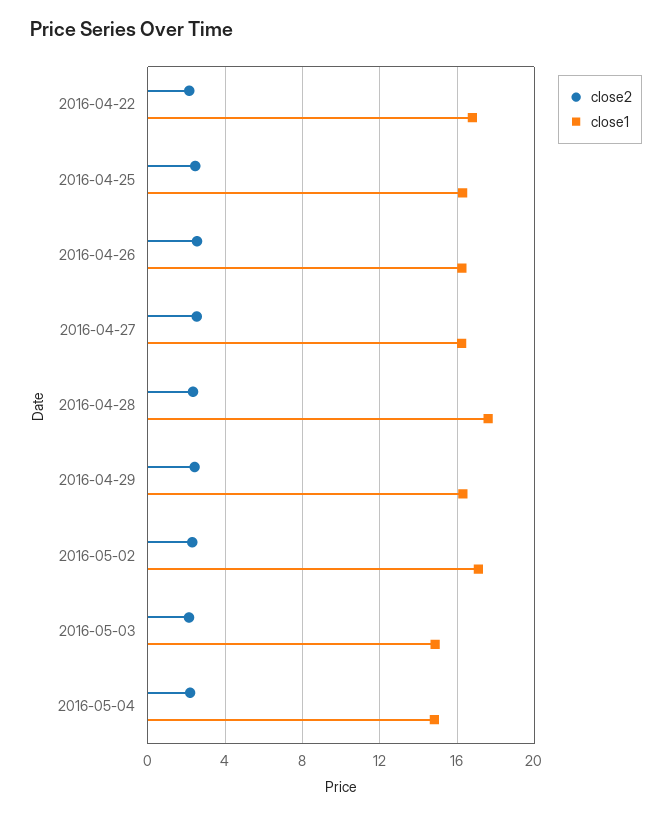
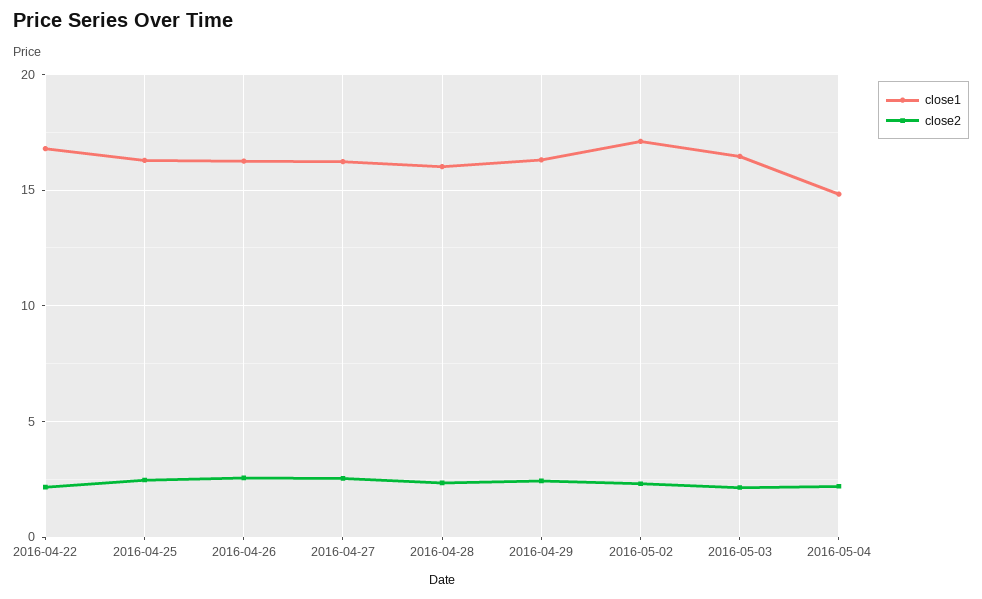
  {
    "close2": {
      "2016-04-22": 2,
      "2016-04-25": 2.5,
      "2016-04-26": 2.5,
      "2016-04-27": 2.5,
      "2016-04-28": 2.5,
      "2016-04-29": 2.5,
      "2016-05-02": 2.5,
      "2016-05-03": 2,
      "2016-05-04": 2
    },
    "close1": {
      "2016-04-22": 17,
      "2016-04-25": 16.5,
      "2016-04-26": 16.5,
      "2016-04-27": 16,
-     "2016-04-28": 17.5,
+     "2016-04-28": 16,
      "2016-04-29": 16.5,
      "2016-05-02": 17,
-     "2016-05-03": 15,
+     "2016-05-03": 16.5,
      "2016-05-04": 15
    }
  }

